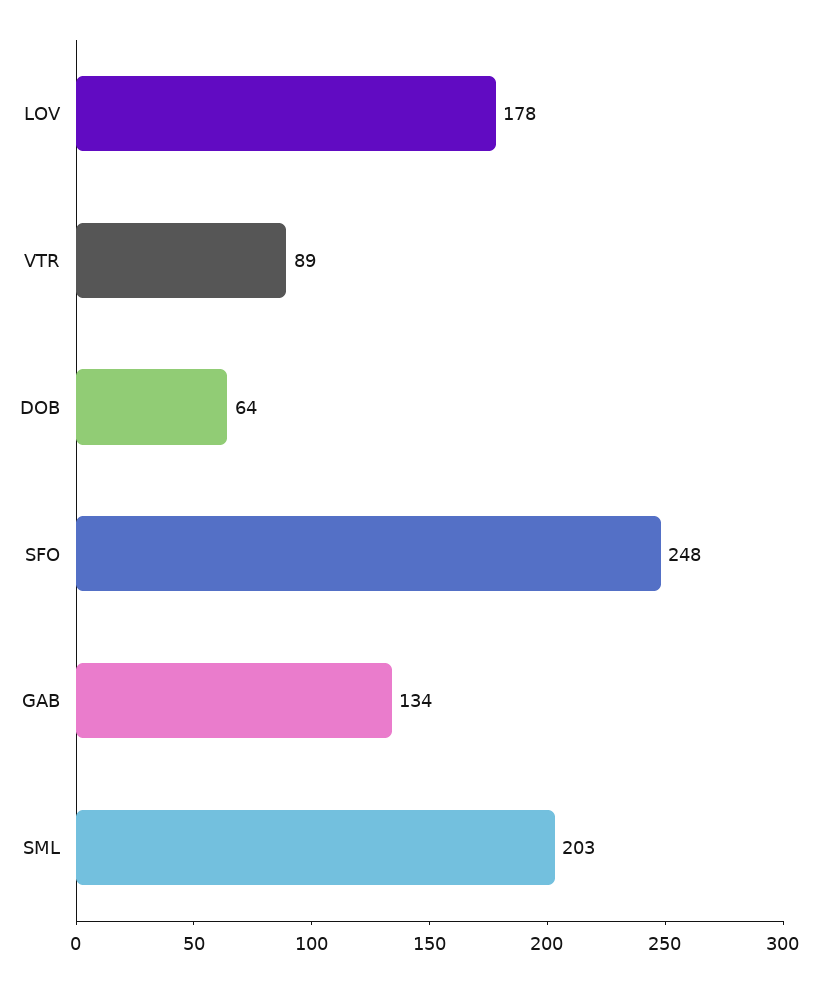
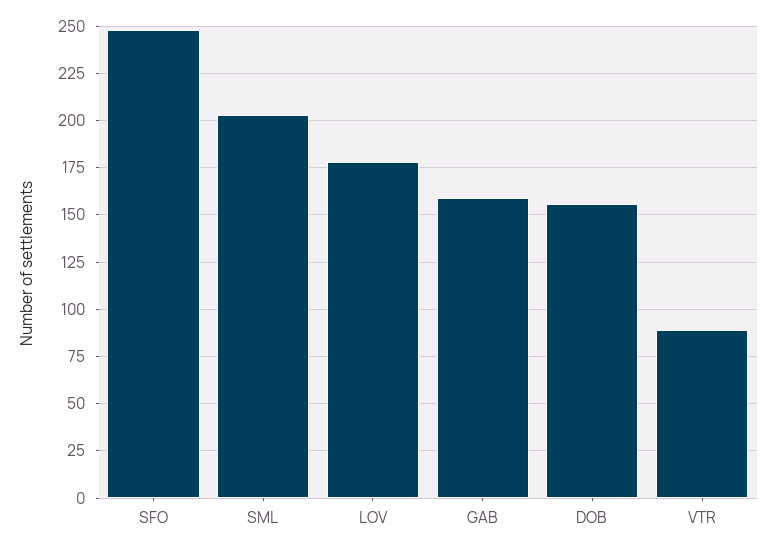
  {
    "LOV": 178,
    "VTR": 89,
-   "DOB": 64,
+   "DOB": 155,
    "SFO": 248,
-   "GAB": 134,
+   "GAB": 160,
    "SML": 203
  }

